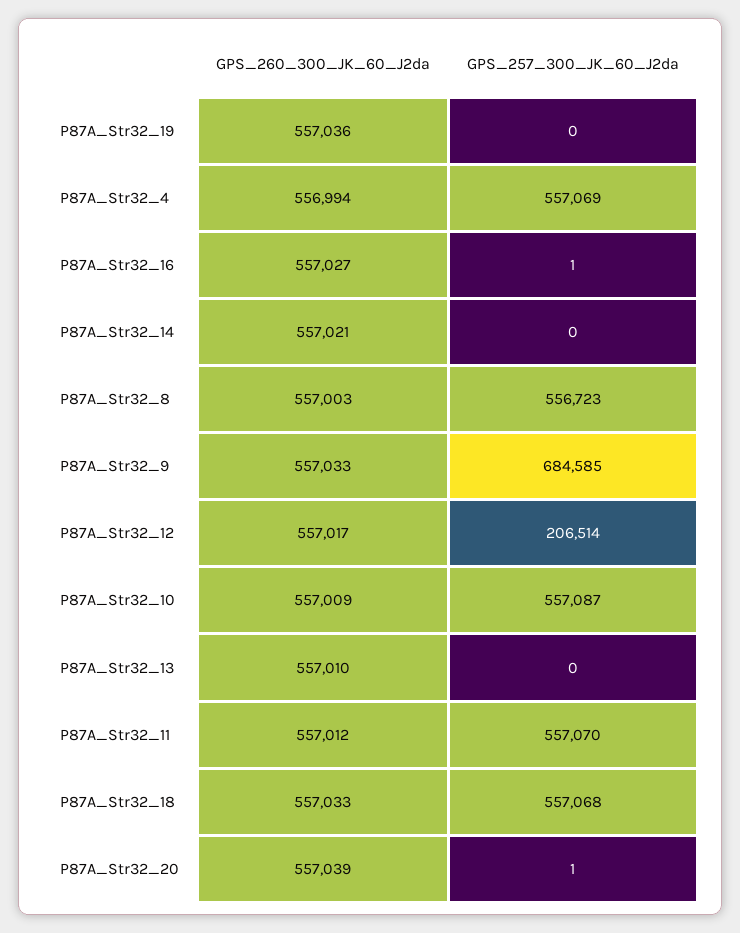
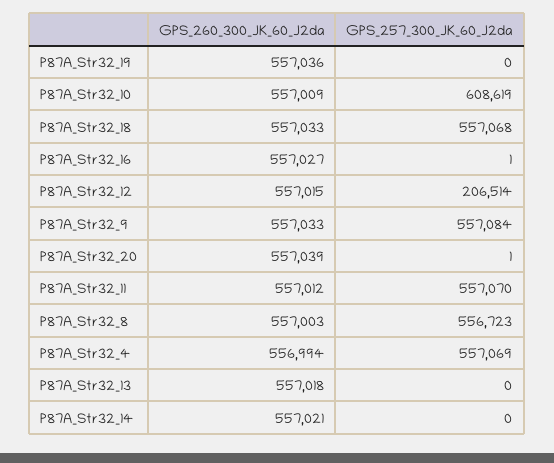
  {
    "GPS_260_300_JK_60_J2da": {
      "P87A_Str32_19": 557036,
      "P87A_Str32_4": 556994,
      "P87A_Str32_16": 557027,
      "P87A_Str32_14": 557021,
      "P87A_Str32_8": 557003,
      "P87A_Str32_9": 557033,
-     "P87A_Str32_12": 557017,
+     "P87A_Str32_12": 557015,
      "P87A_Str32_10": 557009,
-     "P87A_Str32_13": 557010,
+     "P87A_Str32_13": 557018,
      "P87A_Str32_11": 557012,
      "P87A_Str32_18": 557033,
      "P87A_Str32_20": 557039
    },
    "GPS_257_300_JK_60_J2da": {
      "P87A_Str32_19": 0,
      "P87A_Str32_4": 557069,
      "P87A_Str32_16": 1,
      "P87A_Str32_14": 0,
      "P87A_Str32_8": 556723,
-     "P87A_Str32_9": 684585,
+     "P87A_Str32_9": 557084,
      "P87A_Str32_12": 206514,
-     "P87A_Str32_10": 557087,
+     "P87A_Str32_10": 608619,
      "P87A_Str32_13": 0,
      "P87A_Str32_11": 557070,
      "P87A_Str32_18": 557068,
      "P87A_Str32_20": 1
    }
  }

